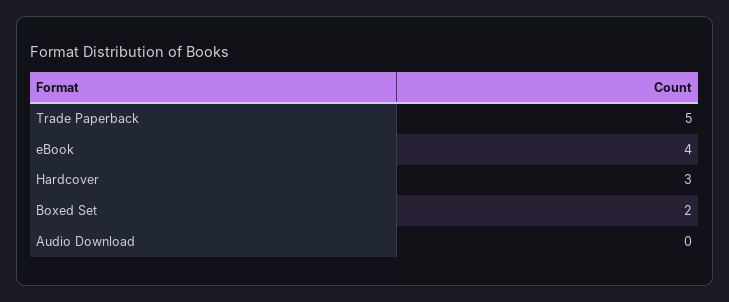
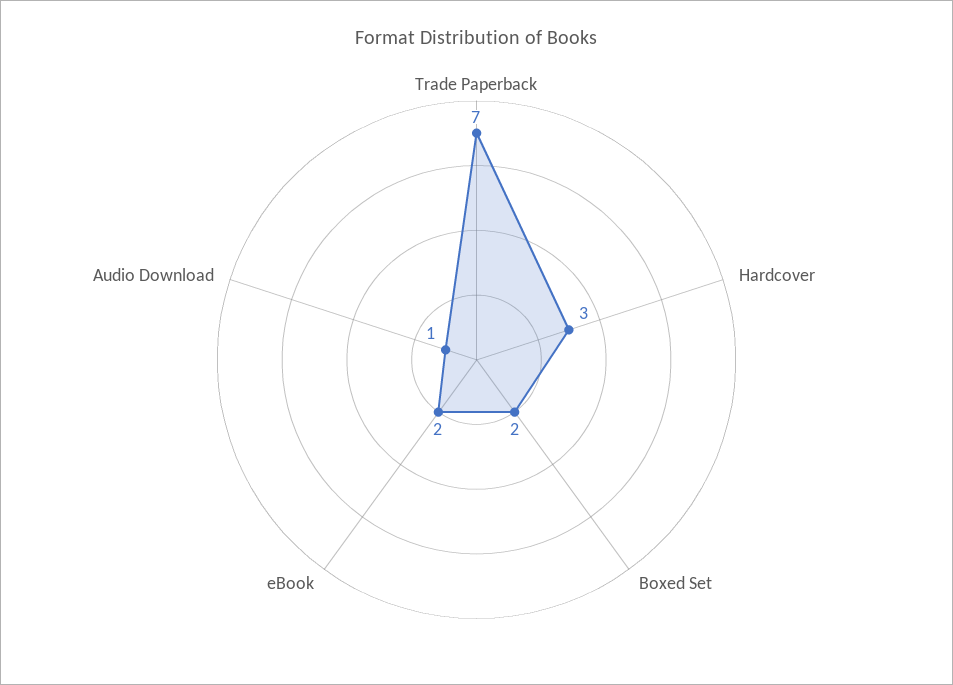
  {
-   "Trade Paperback": 5,
+   "Trade Paperback": 7,
-   "eBook": 4,
+   "eBook": 2,
    "Hardcover": 3,
    "Boxed Set": 2,
-   "Audio Download": 0
+   "Audio Download": 1
  }

